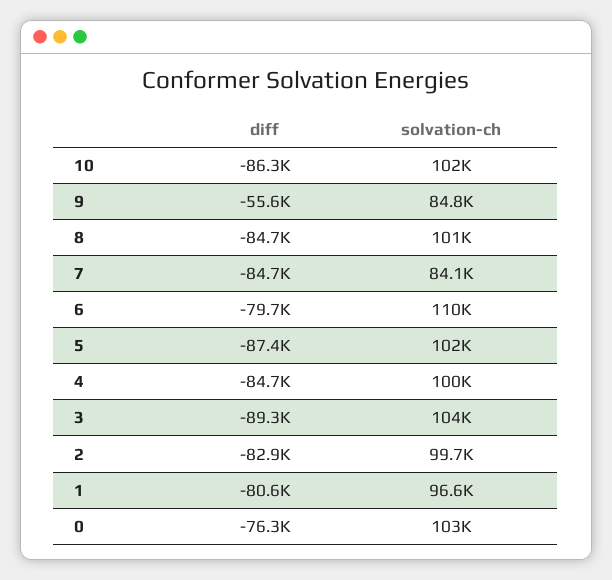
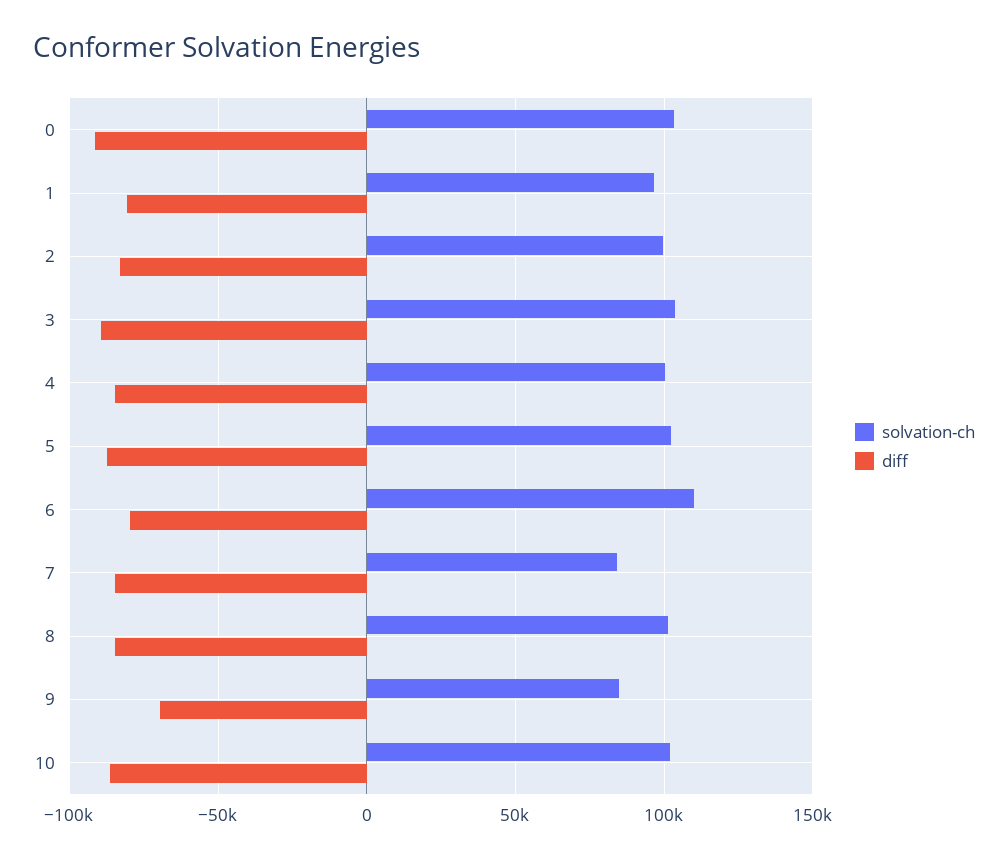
  {
    "diff": {
      "10": -86300,
-     "9": -55600,
+     "9": -70000,
      "8": -84700,
      "7": -84700,
      "6": -79700,
      "5": -87400,
      "4": -84700,
      "3": -89300,
      "2": -82900,
      "1": -80600,
-     "0": -76300
+     "0": -90000
    },
    "solvation-ch": {
      "10": 102000,
      "9": 84800,
      "8": 101000,
      "7": 84100,
      "6": 110000,
      "5": 102000,
      "4": 100000,
      "3": 104000,
      "2": 99700,
      "1": 96600,
      "0": 103000
    }
  }

